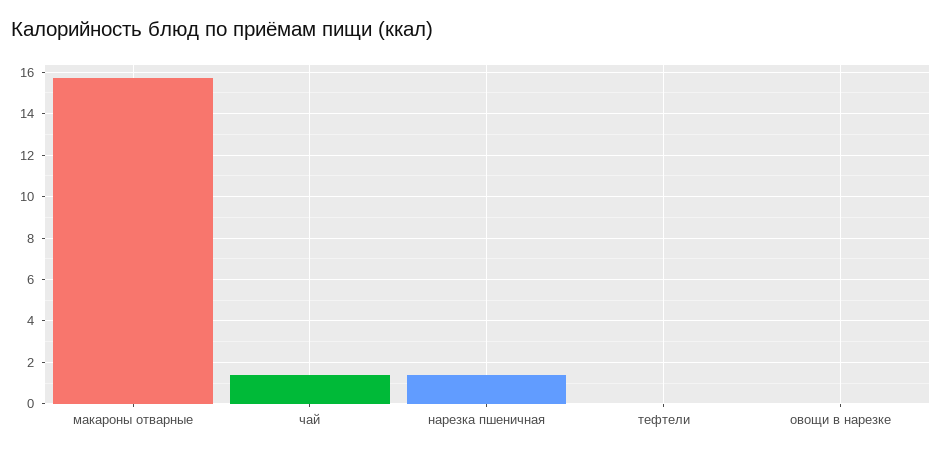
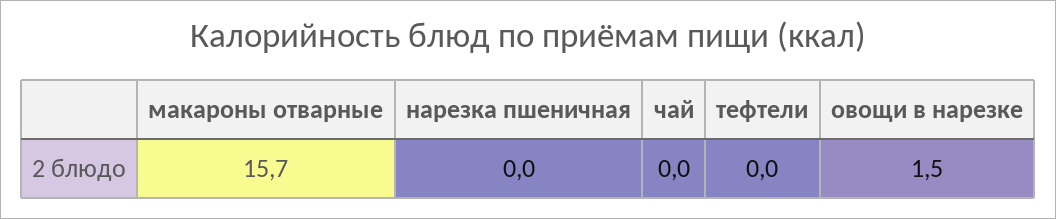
  {
    "макароны отварные": 15.7,
-   "чай": 1.5,
+   "чай": 0,
-   "нарезка пшеничная": 1.5,
+   "нарезка пшеничная": 0,
    "тефтели": 0,
-   "овощи в нарезке": 0
+   "овощи в нарезке": 1.5
  }

